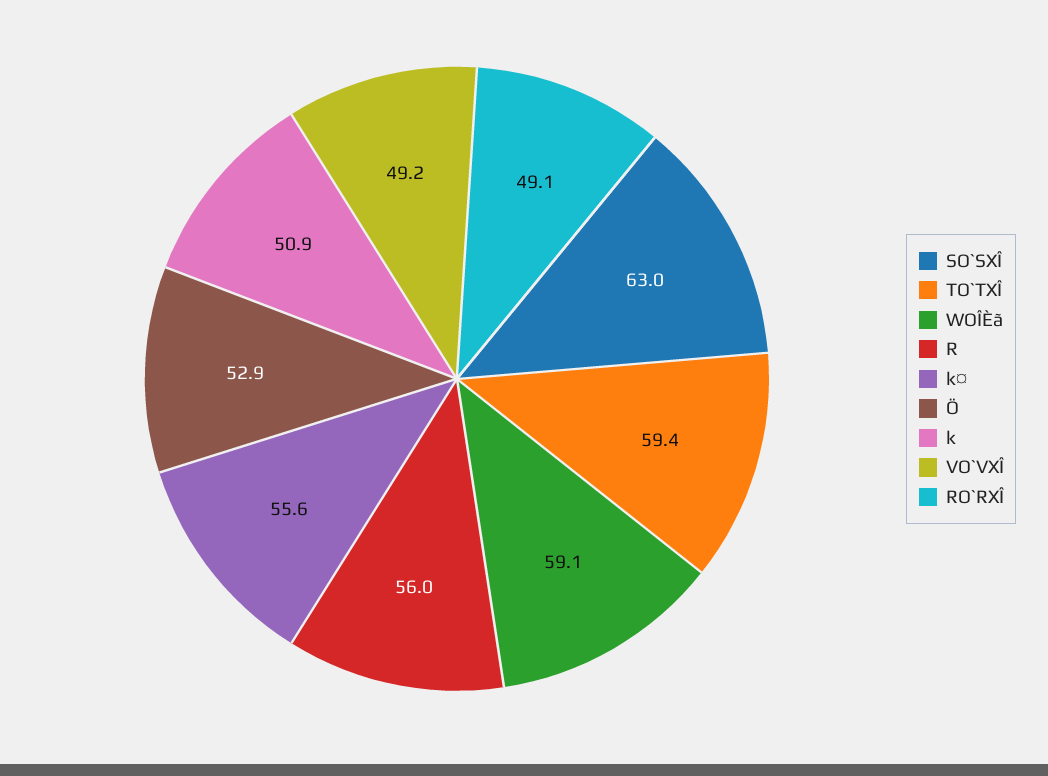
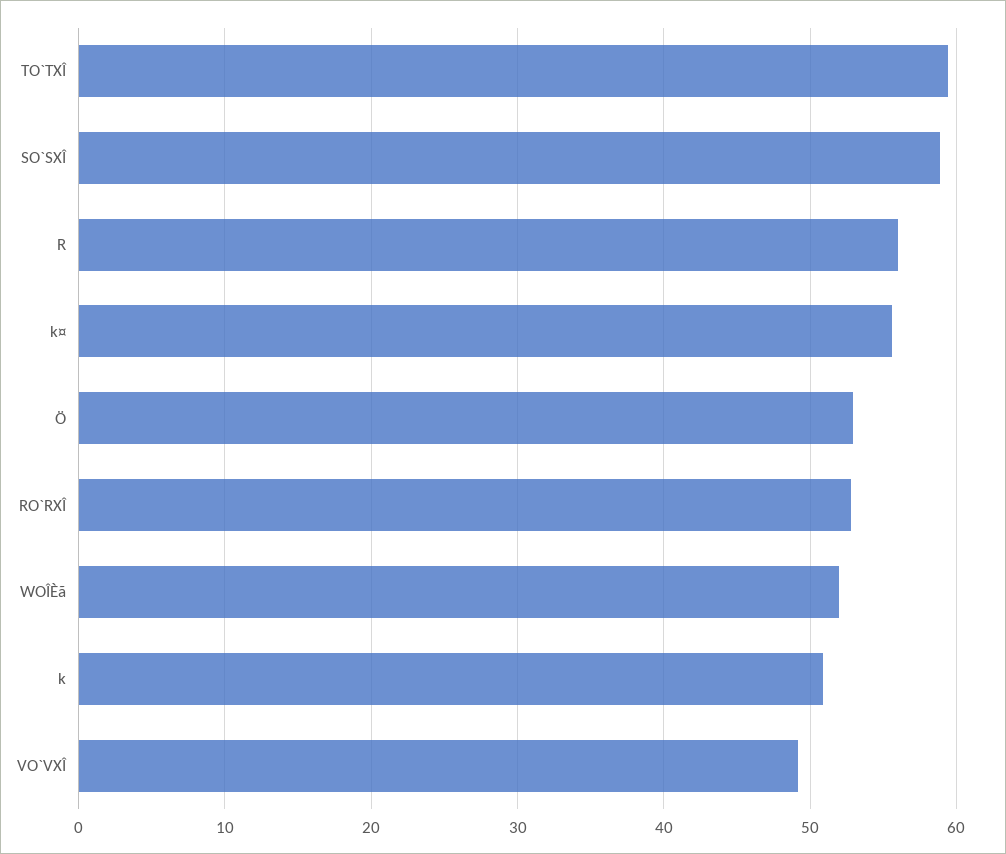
  {
-   "SO`SXÎ": 63,
+   "SO`SXÎ": 59,
    "TO`TXÎ": 59.4,
-   "WOÎÈã": 59.1,
+   "WOÎÈã": 52,
    "R": 56,
    "k¤": 55.6,
    "Ö": 52.9,
    "k": 50.9,
    "VO`VXÎ": 49.2,
-   "RO`RXÎ": 49.1
+   "RO`RXÎ": 53
  }

